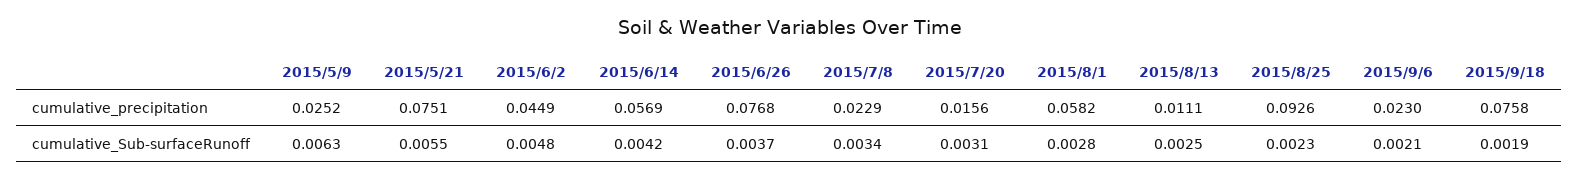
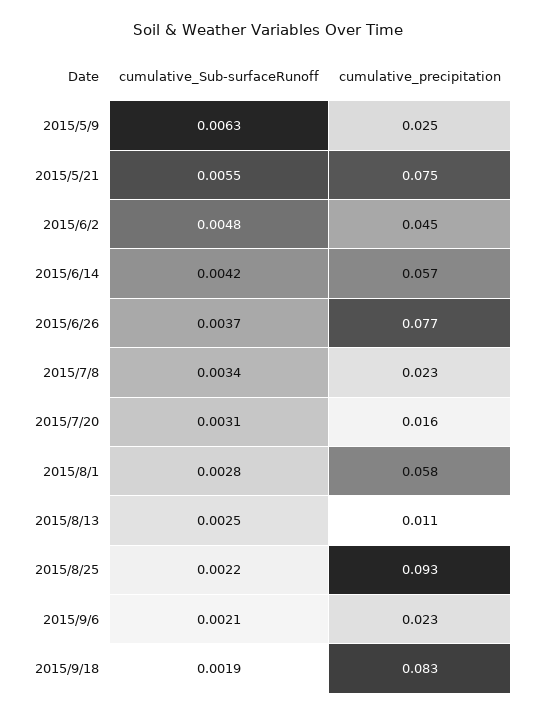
  {
    "2015/5/9": {
      "cumulative_precipitation": 0.0252,
      "cumulative_Sub-surfaceRunoff": 0.0063
    },
    "2015/5/21": {
      "cumulative_precipitation": 0.0751,
      "cumulative_Sub-surfaceRunoff": 0.0055
    },
    "2015/6/2": {
      "cumulative_precipitation": 0.0449,
      "cumulative_Sub-surfaceRunoff": 0.0048
    },
    "2015/6/14": {
      "cumulative_precipitation": 0.0569,
      "cumulative_Sub-surfaceRunoff": 0.0042
    },
    "2015/6/26": {
      "cumulative_precipitation": 0.0768,
      "cumulative_Sub-surfaceRunoff": 0.0037
    },
    "2015/7/8": {
      "cumulative_precipitation": 0.0229,
      "cumulative_Sub-surfaceRunoff": 0.0034
    },
    "2015/7/20": {
      "cumulative_precipitation": 0.0156,
      "cumulative_Sub-surfaceRunoff": 0.0031
    },
    "2015/8/1": {
      "cumulative_precipitation": 0.0582,
      "cumulative_Sub-surfaceRunoff": 0.0028
    },
    "2015/8/13": {
      "cumulative_precipitation": 0.0111,
      "cumulative_Sub-surfaceRunoff": 0.0025
    },
    "2015/8/25": {
      "cumulative_precipitation": 0.0926,
-     "cumulative_Sub-surfaceRunoff": 0.0023
+     "cumulative_Sub-surfaceRunoff": 0.0022
    },
    "2015/9/6": {
      "cumulative_precipitation": 0.023,
      "cumulative_Sub-surfaceRunoff": 0.0021
    },
    "2015/9/18": {
-     "cumulative_precipitation": 0.0758,
+     "cumulative_precipitation": 0.083,
      "cumulative_Sub-surfaceRunoff": 0.0019
    }
  }

